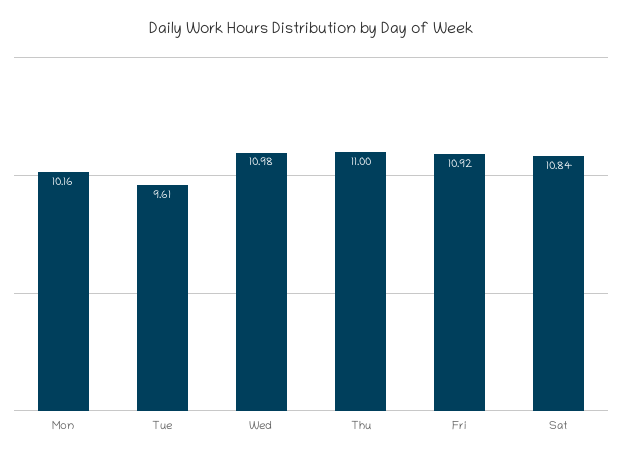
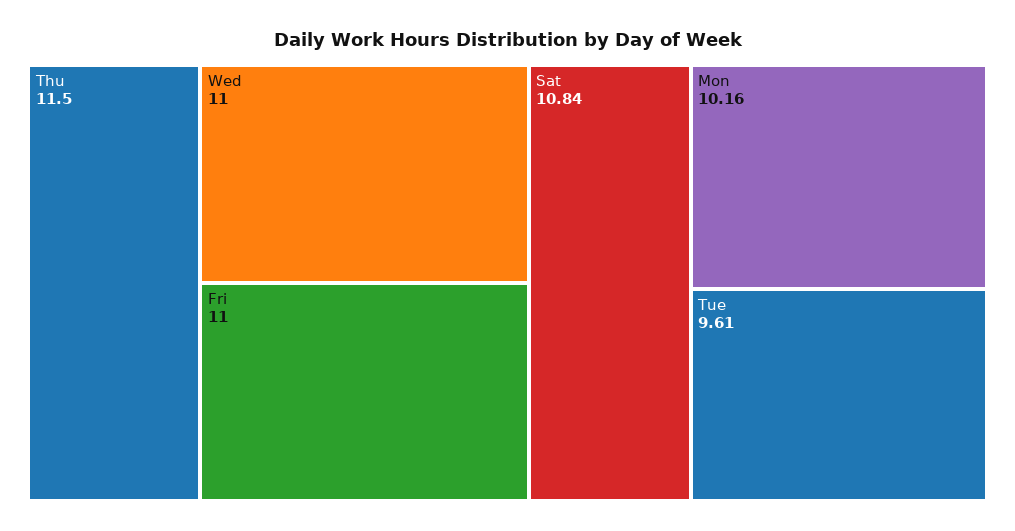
  {
    "Mon": 10.16,
    "Tue": 9.61,
-   "Wed": 10.98,
+   "Wed": 11,
-   "Thu": 11,
+   "Thu": 11.5,
-   "Fri": 10.92,
+   "Fri": 11,
    "Sat": 10.84
  }

